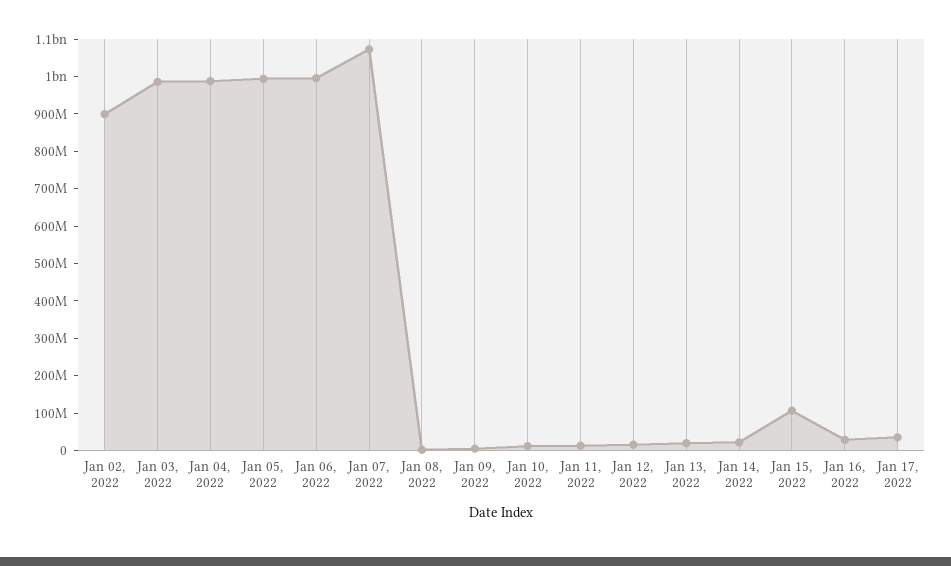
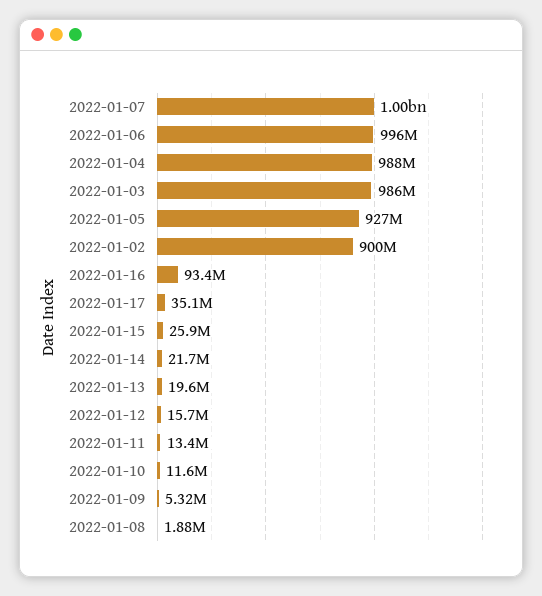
  {
    "Jan 02, 2022": 900000000,
    "Jan 03, 2022": 986000000,
    "Jan 04, 2022": 988000000,
-   "Jan 05, 2022": 1000000000,
+   "Jan 05, 2022": 927000000,
    "Jan 06, 2022": 996000000,
-   "Jan 07, 2022": 1075000000,
+   "Jan 07, 2022": 1000000000,
    "Jan 08, 2022": 1880000,
    "Jan 09, 2022": 5320000,
    "Jan 10, 2022": 11600000,
    "Jan 11, 2022": 13400000,
    "Jan 12, 2022": 15700000,
    "Jan 13, 2022": 19600000,
    "Jan 14, 2022": 21700000,
-   "Jan 15, 2022": 100000000,
+   "Jan 15, 2022": 25900000,
-   "Jan 16, 2022": 25000000,
+   "Jan 16, 2022": 93400000,
    "Jan 17, 2022": 35100000
  }

